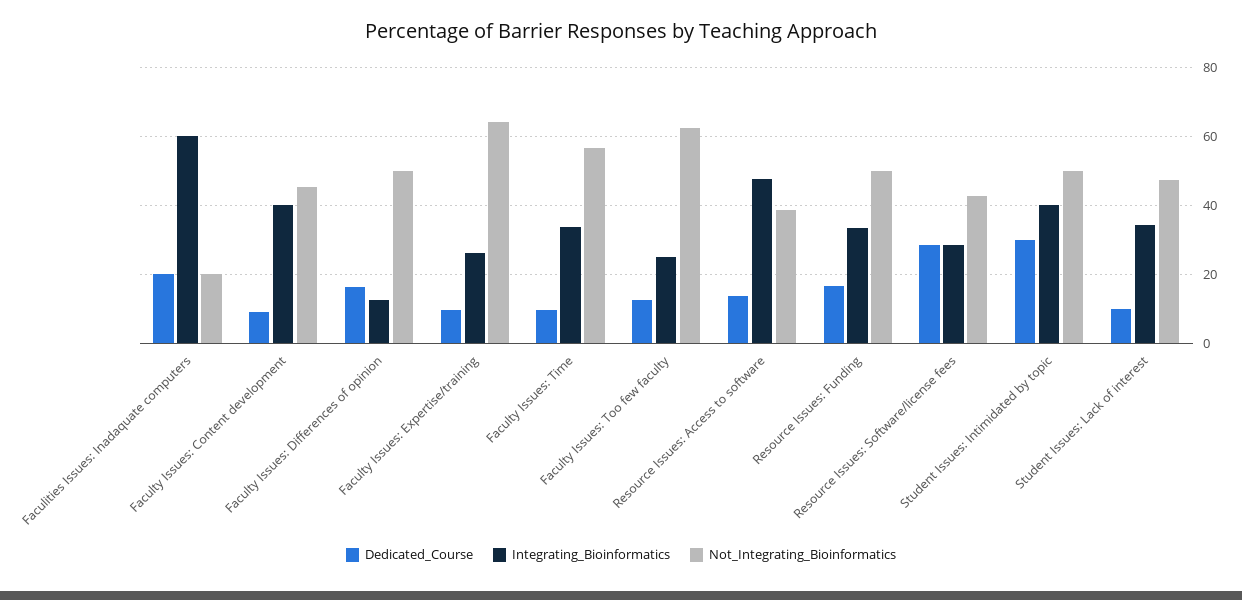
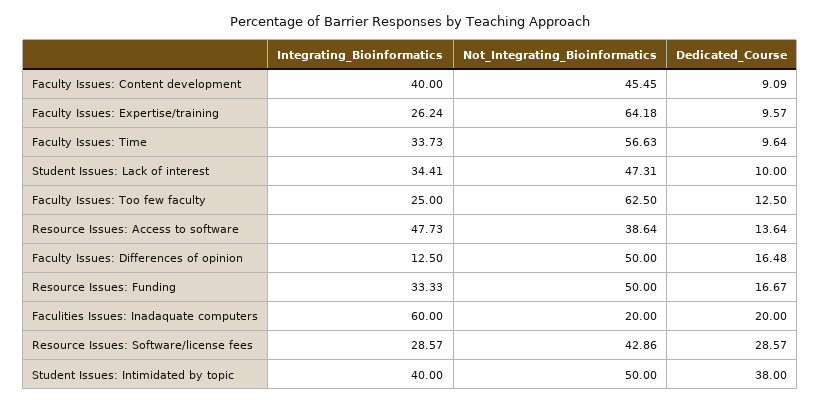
  {
    "Dedicated_Course": {
      "Faculities Issues: Inadaquate computers": 20,
      "Faculty Issues: Content development": 9.09,
      "Faculty Issues: Differences of opinion": 16.48,
      "Faculty Issues: Expertise/training": 9.57,
      "Faculty Issues: Time": 9.64,
      "Faculty Issues: Too few faculty": 12.5,
      "Resource Issues: Access to software": 13.64,
      "Resource Issues: Funding": 16.67,
      "Resource Issues: Software/license fees": 28.57,
-     "Student Issues: Intimidated by topic": 30,
+     "Student Issues: Intimidated by topic": 38,
      "Student Issues: Lack of interest": 10
    },
    "Integrating_Bioinformatics": {
      "Faculities Issues: Inadaquate computers": 60,
      "Faculty Issues: Content development": 40,
      "Faculty Issues: Differences of opinion": 12.5,
      "Faculty Issues: Expertise/training": 26.24,
      "Faculty Issues: Time": 33.73,
      "Faculty Issues: Too few faculty": 25,
      "Resource Issues: Access to software": 47.73,
      "Resource Issues: Funding": 33.33,
      "Resource Issues: Software/license fees": 28.57,
      "Student Issues: Intimidated by topic": 40,
      "Student Issues: Lack of interest": 34.41
    },
    "Not_Integrating_Bioinformatics": {
      "Faculities Issues: Inadaquate computers": 20,
      "Faculty Issues: Content development": 45.45,
      "Faculty Issues: Differences of opinion": 50,
      "Faculty Issues: Expertise/training": 64.18,
      "Faculty Issues: Time": 56.63,
      "Faculty Issues: Too few faculty": 62.5,
      "Resource Issues: Access to software": 38.64,
      "Resource Issues: Funding": 50,
      "Resource Issues: Software/license fees": 42.86,
      "Student Issues: Intimidated by topic": 50,
      "Student Issues: Lack of interest": 47.31
    }
  }

